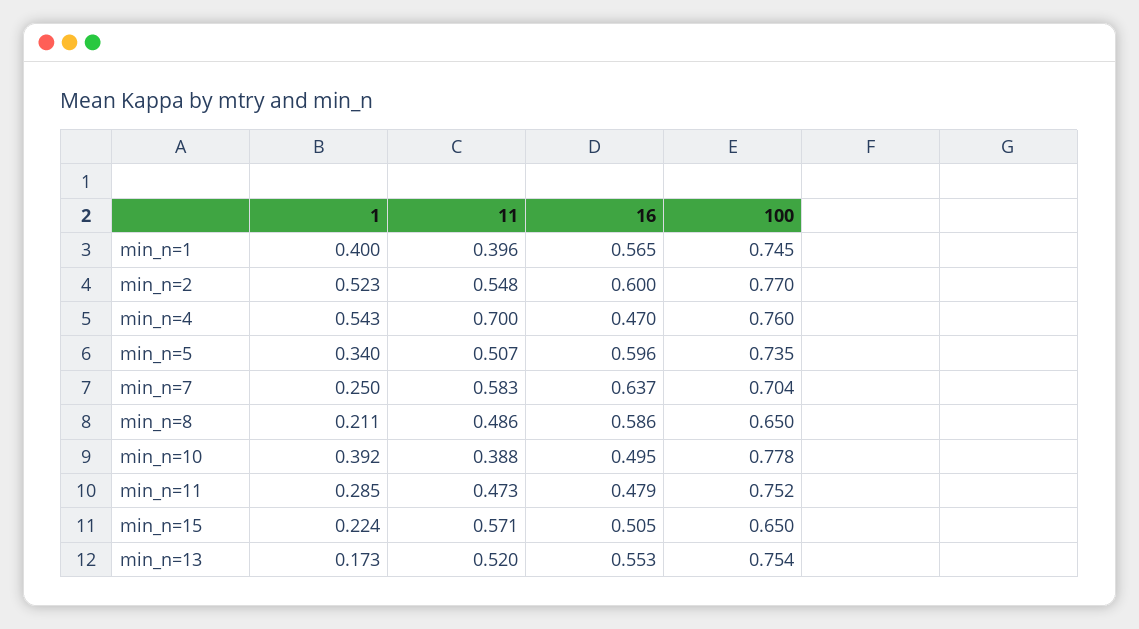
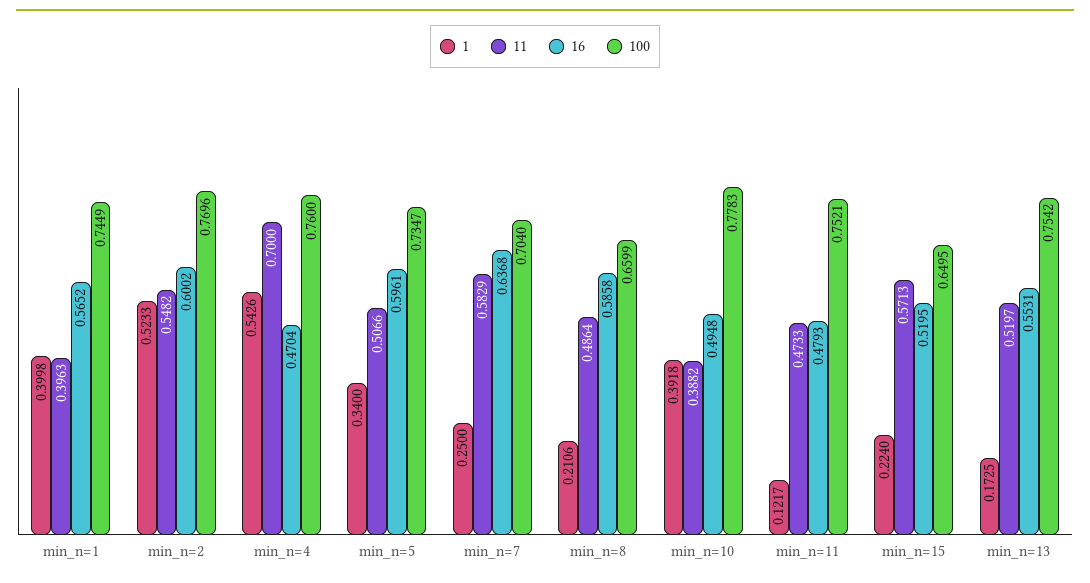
  {
    "1": {
      "min_n=1": 0.3998,
      "min_n=2": 0.5233,
      "min_n=4": 0.5426,
      "min_n=5": 0.34,
      "min_n=7": 0.25,
      "min_n=8": 0.2106,
      "min_n=10": 0.3918,
-     "min_n=11": 0.285,
+     "min_n=11": 0.1217,
      "min_n=15": 0.224,
      "min_n=13": 0.1725
    },
    "11": {
      "min_n=1": 0.3963,
      "min_n=2": 0.5482,
      "min_n=4": 0.7,
      "min_n=5": 0.5066,
      "min_n=7": 0.5829,
      "min_n=8": 0.4864,
      "min_n=10": 0.3882,
      "min_n=11": 0.4733,
      "min_n=15": 0.5713,
      "min_n=13": 0.5197
    },
    "16": {
      "min_n=1": 0.5652,
      "min_n=2": 0.6002,
      "min_n=4": 0.4704,
      "min_n=5": 0.5961,
      "min_n=7": 0.6368,
      "min_n=8": 0.5858,
      "min_n=10": 0.4948,
      "min_n=11": 0.4793,
-     "min_n=15": 0.505,
+     "min_n=15": 0.5195,
      "min_n=13": 0.5531
    },
    "100": {
      "min_n=1": 0.7449,
      "min_n=2": 0.7696,
      "min_n=4": 0.76,
      "min_n=5": 0.7347,
      "min_n=7": 0.704,
-     "min_n=8": 0.65,
+     "min_n=8": 0.6599,
      "min_n=10": 0.7783,
      "min_n=11": 0.7521,
      "min_n=15": 0.6495,
      "min_n=13": 0.7542
    }
  }

